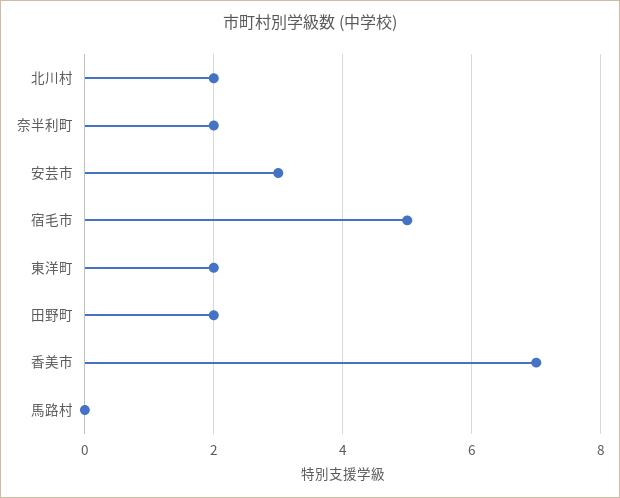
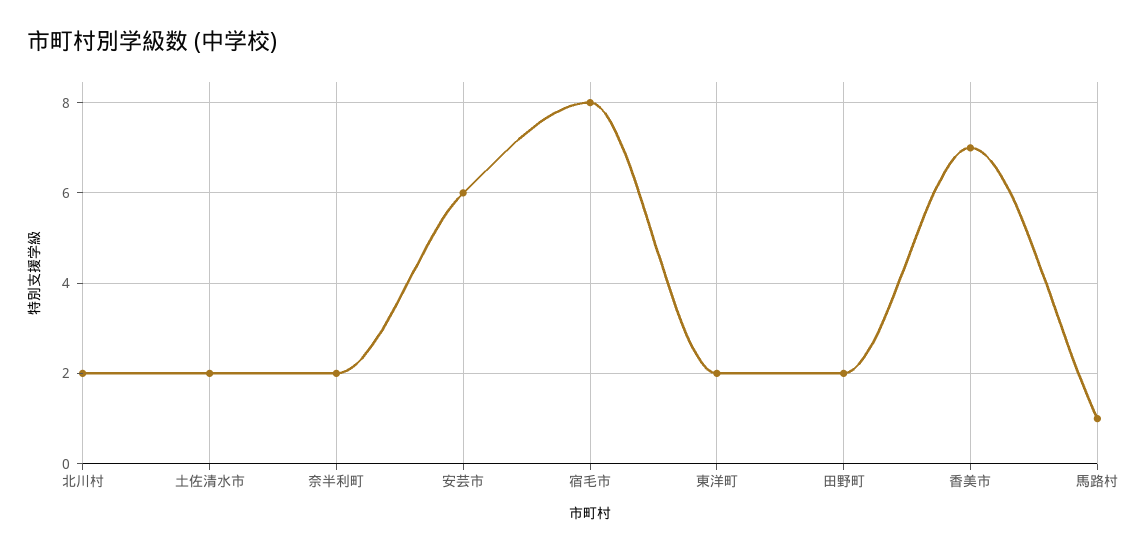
  {
    "北川村": 2,
    "奈半利町": 2,
-   "安芸市": 3,
+   "安芸市": 6,
-   "宿毛市": 5,
+   "宿毛市": 8,
    "東洋町": 2,
    "田野町": 2,
    "香美市": 7,
-   "馬路村": 0
+   "馬路村": 1,
+   "土佐清水市": 2
  }

